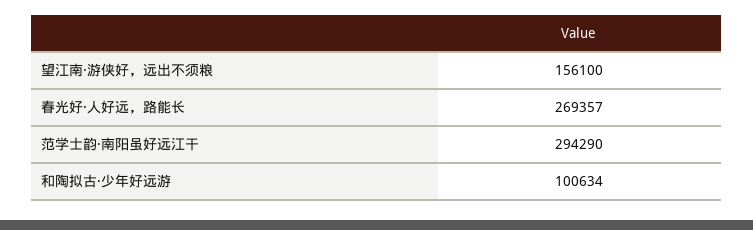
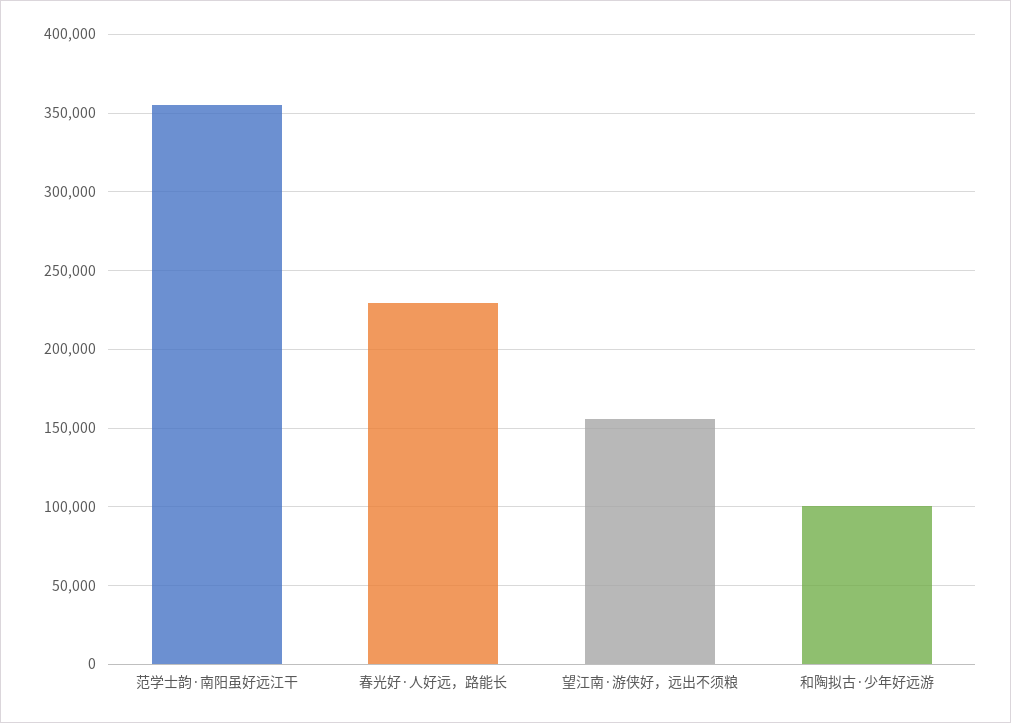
  {
    "望江南·游侠好，远出不须粮": 156100,
-   "春光好·人好远，路能长": 269357,
+   "春光好·人好远，路能长": 230000,
-   "范学士韵·南阳虽好远江干": 294290,
+   "范学士韵·南阳虽好远江干": 355000,
    "和陶拟古·少年好远游": 100634
  }

